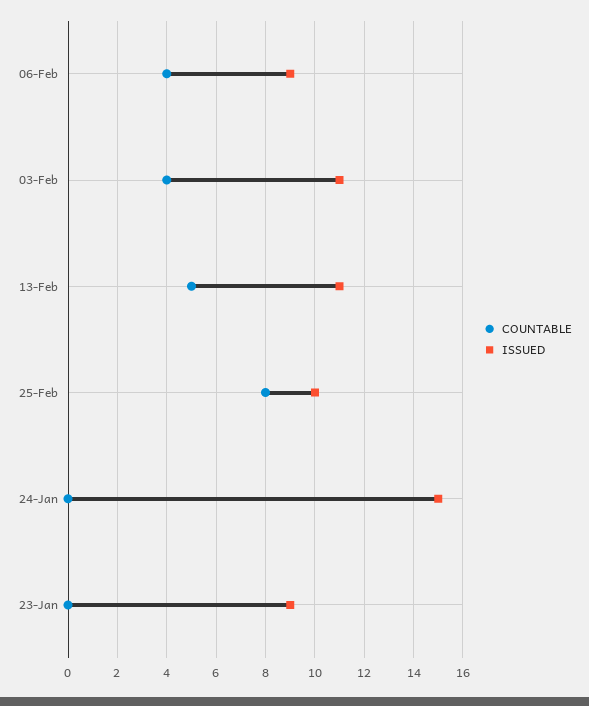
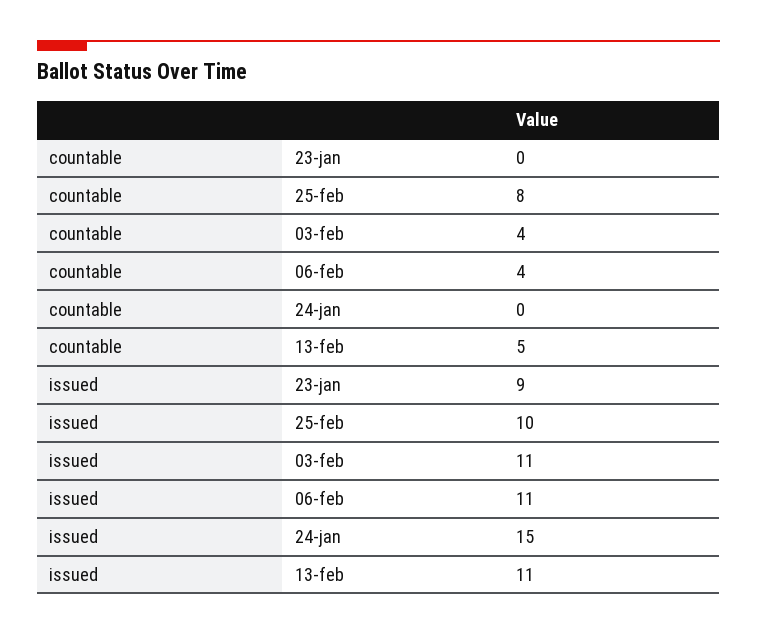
  {
    "COUNTABLE": {
      "06-Feb": 4,
      "03-Feb": 4,
      "13-Feb": 5,
      "25-Feb": 8,
      "24-Jan": 0,
      "23-Jan": 0
    },
    "ISSUED": {
-     "06-Feb": 9,
+     "06-Feb": 11,
      "03-Feb": 11,
      "13-Feb": 11,
      "25-Feb": 10,
      "24-Jan": 15,
      "23-Jan": 9
    }
  }

